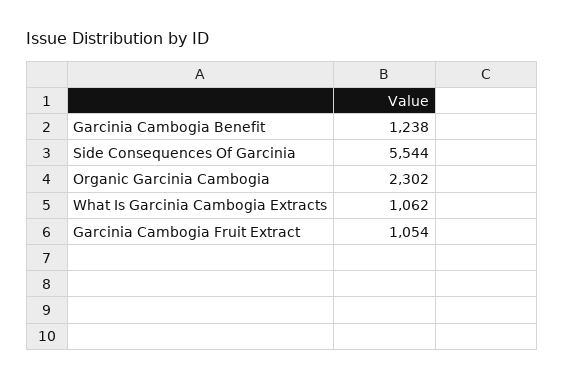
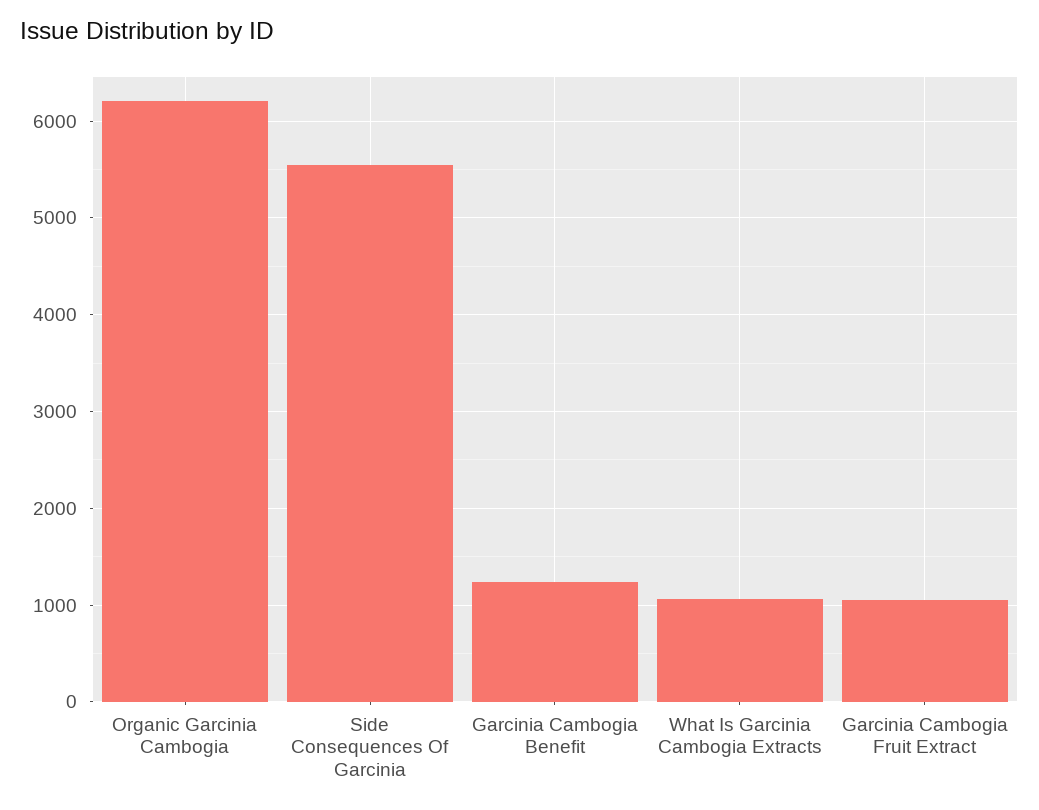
  {
    "Garcinia Cambogia Benefit": 1238,
    "Side Consequences Of Garcinia": 5544,
-   "Organic Garcinia Cambogia": 2302,
+   "Organic Garcinia Cambogia": 6200,
    "What Is Garcinia Cambogia Extracts": 1062,
    "Garcinia Cambogia Fruit Extract": 1054
  }

